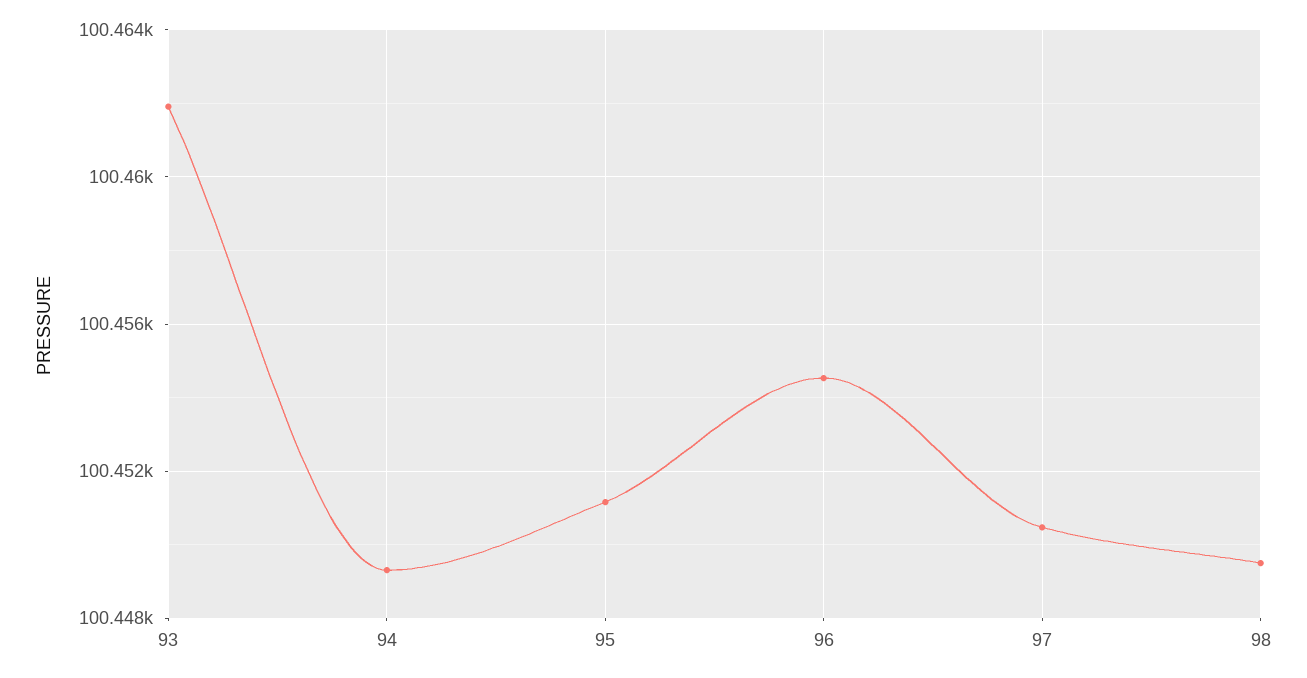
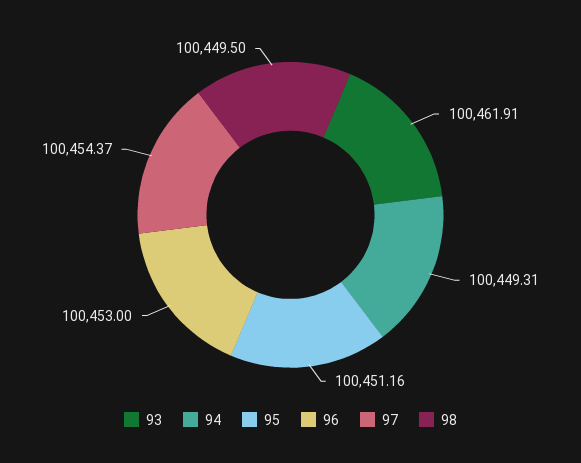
  {
    "93": 100461.91,
    "94": 100449.31,
    "95": 100451.16,
-   "96": 100454.5,
+   "96": 100453,
-   "97": 100450.5,
+   "97": 100454.37,
    "98": 100449.5
  }

